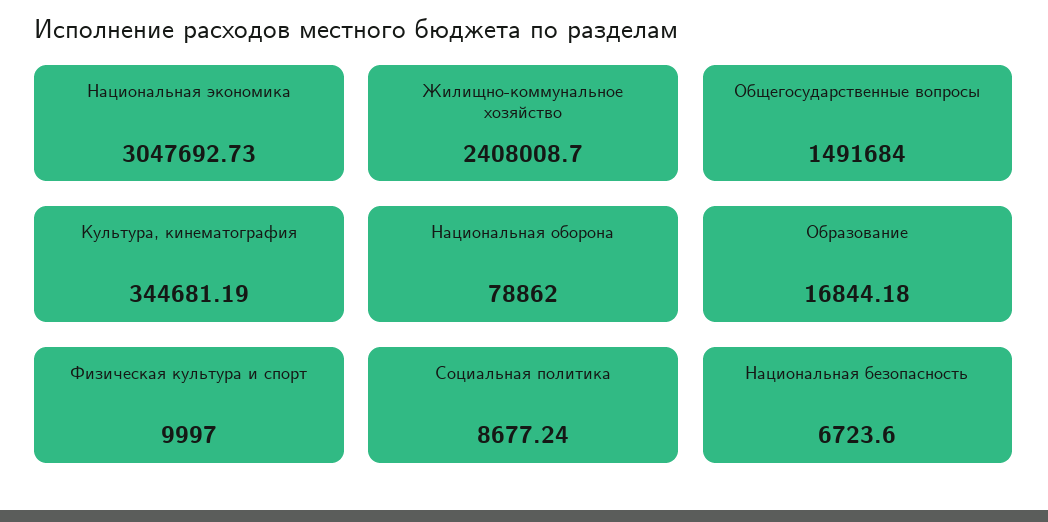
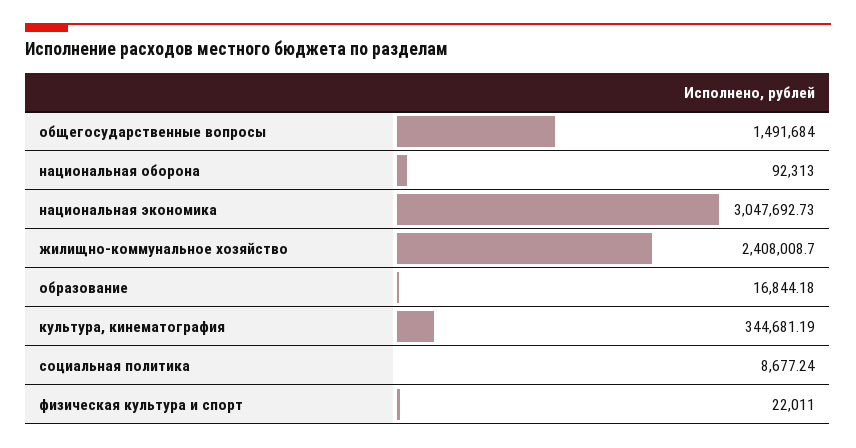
  {
    "Национальная экономика": 3047692.73,
    "Жилищно-коммунальное хозяйство": 2408008.7,
    "Общегосударственные вопросы": 1491684,
    "Культура, кинематография": 344681.19,
-   "Национальная оборона": 78862,
+   "Национальная оборона": 92313,
    "Образование": 16844.18,
-   "Физическая культура и спорт": 9997,
+   "Физическая культура и спорт": 22011,
-   "Социальная политика": 8677.24,
+   "Социальная политика": 8677.24
-   "Национальная безопасность": 6723.6
  }

